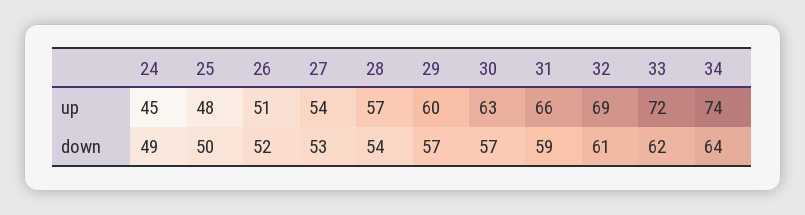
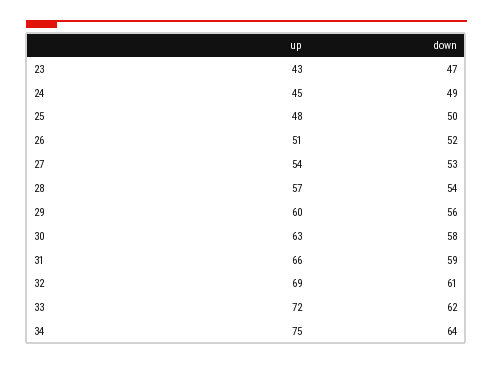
  {
    "24": {
      "up": 45,
      "down": 49
    },
    "25": {
      "up": 48,
      "down": 50
    },
    "26": {
      "up": 51,
      "down": 52
    },
    "27": {
      "up": 54,
      "down": 53
    },
    "28": {
      "up": 57,
      "down": 54
    },
    "29": {
      "up": 60,
-     "down": 57
+     "down": 56
    },
    "30": {
      "up": 63,
-     "down": 57
+     "down": 58
    },
    "31": {
      "up": 66,
      "down": 59
    },
    "32": {
      "up": 69,
      "down": 61
    },
    "33": {
      "up": 72,
      "down": 62
    },
    "34": {
-     "up": 74,
+     "up": 75,
      "down": 64
-   }
+   },
+   "23": {
+     "up": 43,
+     "down": 47
+   }
  }

